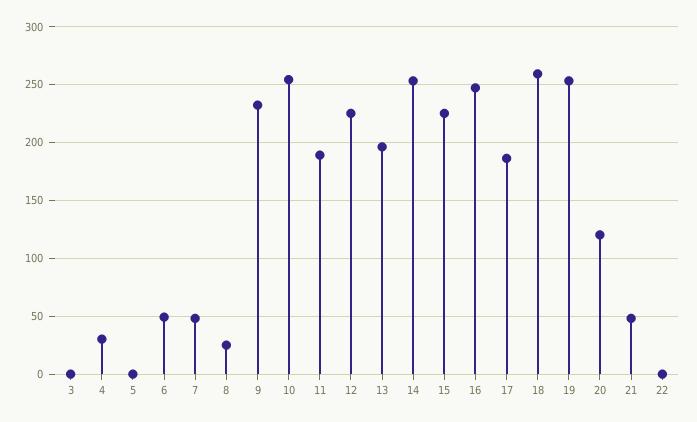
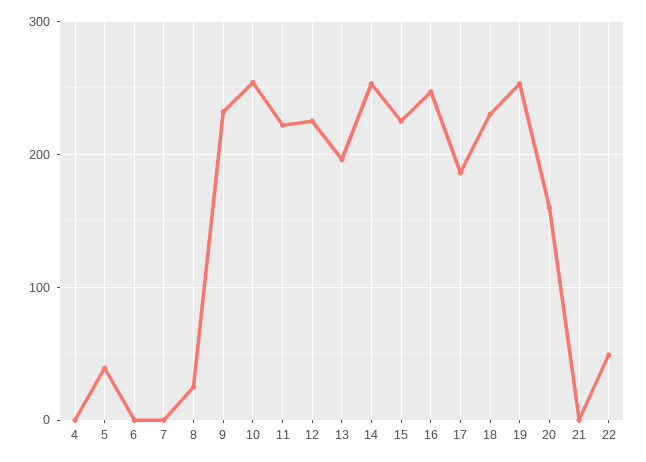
  {
-   "3": 0,
-   "4": 30,
+   "4": 0,
-   "5": 0,
+   "5": 40,
-   "6": 50,
+   "6": 0,
-   "7": 50,
+   "7": 0,
    "8": 30,
    "9": 230,
    "10": 250,
-   "11": 190,
+   "11": 220,
    "12": 230,
    "13": 200,
    "14": 250,
    "15": 230,
    "16": 250,
    "17": 190,
-   "18": 260,
+   "18": 230,
    "19": 250,
-   "20": 120,
+   "20": 160,
-   "21": 50,
+   "21": 0,
-   "22": 0
+   "22": 50
  }

